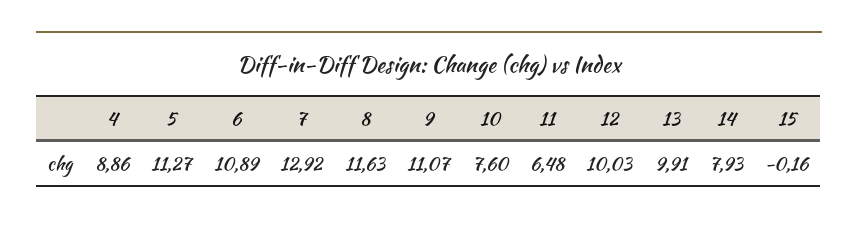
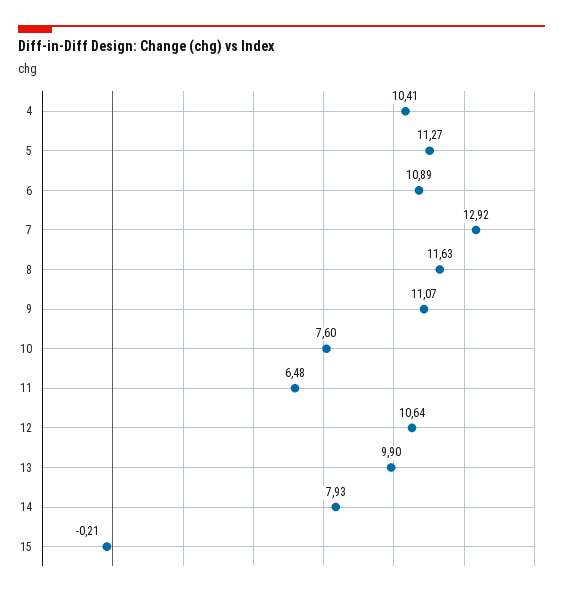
  {
-   "4": 8.86,
+   "4": 10.41,
    "5": 11.27,
    "6": 10.89,
    "7": 12.92,
    "8": 11.63,
    "9": 11.07,
    "10": 7.6,
    "11": 6.48,
-   "12": 10.03,
+   "12": 10.64,
-   "13": 9.91,
+   "13": 9.9,
    "14": 7.93,
-   "15": -0.16
+   "15": -0.21
  }

